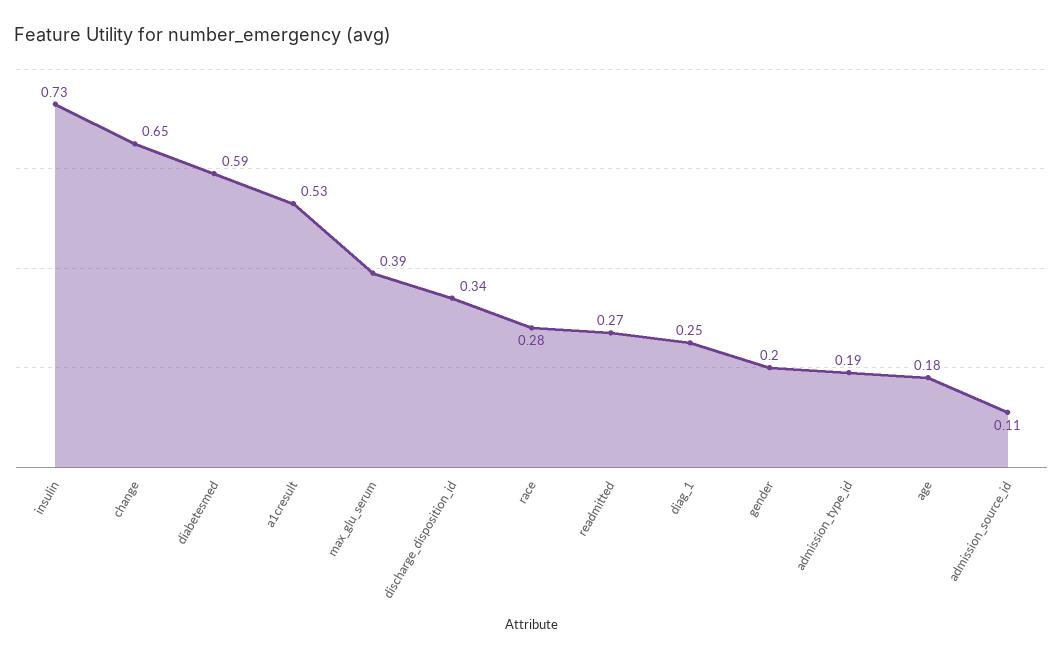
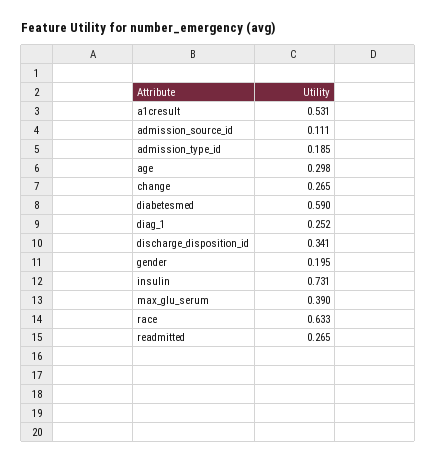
  {
    "insulin": 0.731,
-   "change": 0.65,
+   "change": 0.265,
    "diabetesmed": 0.59,
    "a1cresult": 0.531,
    "max_glu_serum": 0.39,
    "discharge_disposition_id": 0.341,
-   "race": 0.28,
+   "race": 0.633,
    "readmitted": 0.265,
    "diag_1": 0.252,
    "gender": 0.195,
    "admission_type_id": 0.185,
-   "age": 0.18,
+   "age": 0.298,
    "admission_source_id": 0.111
  }

